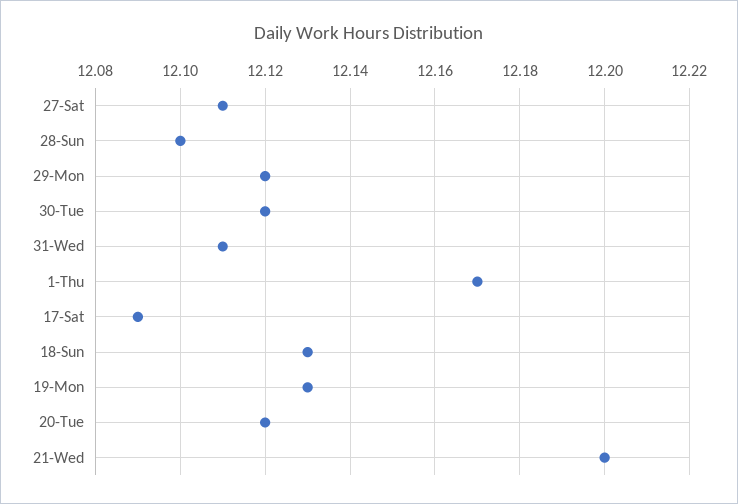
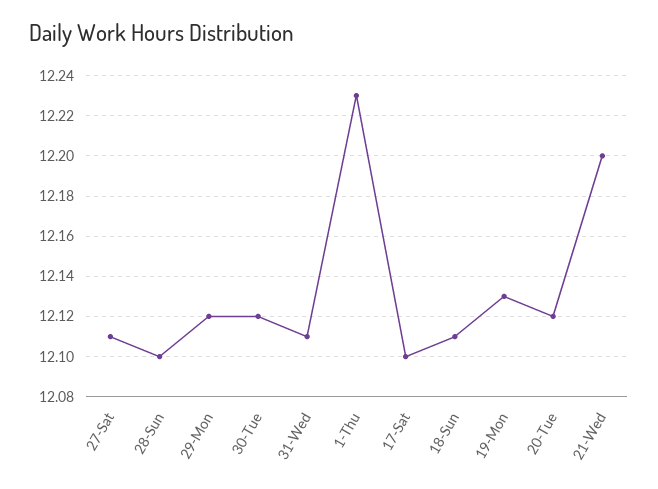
  {
    "27-Sat": 12.11,
    "28-Sun": 12.1,
    "29-Mon": 12.12,
    "30-Tue": 12.12,
    "31-Wed": 12.11,
-   "1-Thu": 12.17,
+   "1-Thu": 12.23,
-   "17-Sat": 12.09,
+   "17-Sat": 12.1,
-   "18-Sun": 12.13,
+   "18-Sun": 12.11,
    "19-Mon": 12.13,
    "20-Tue": 12.12,
    "21-Wed": 12.2
  }

